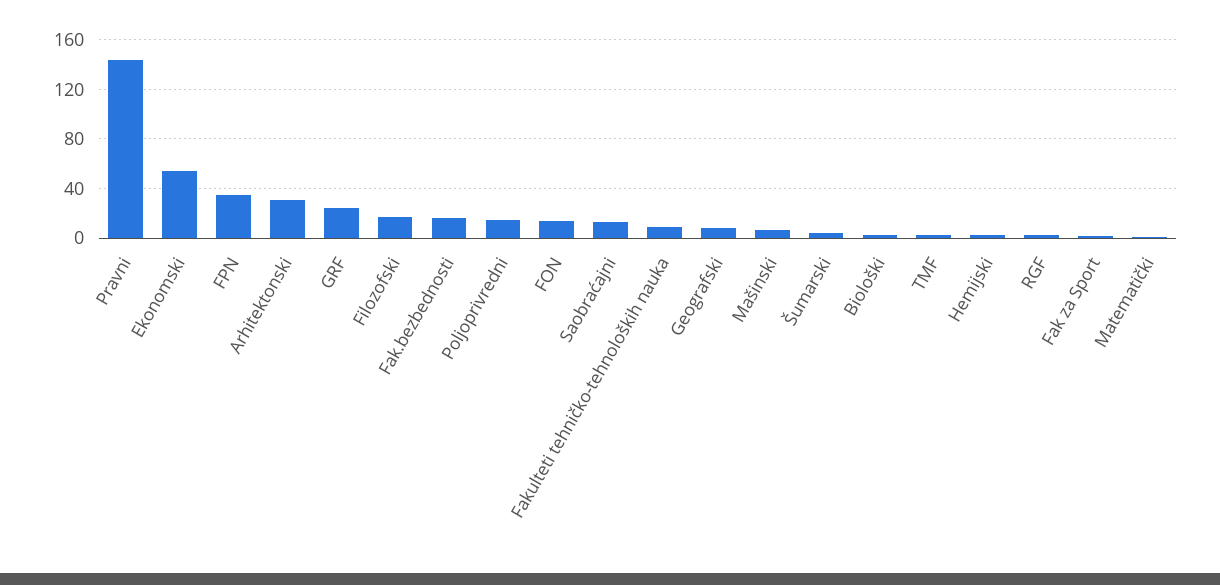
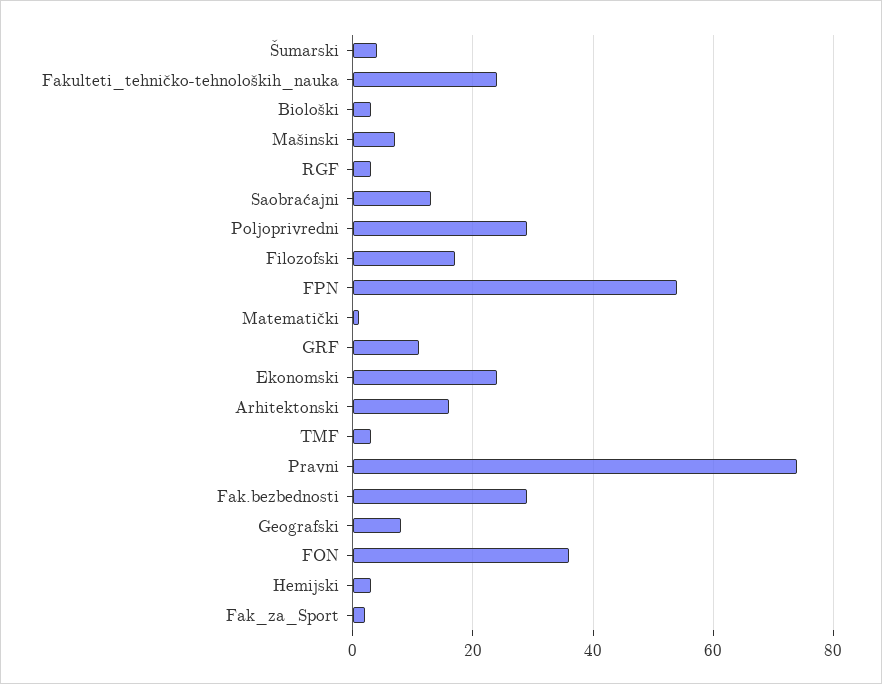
  {
-   "Pravni": 145,
+   "Pravni": 75,
-   "Ekonomski": 55,
+   "Ekonomski": 25,
-   "FPN": 35,
+   "FPN": 55,
-   "Arhitektonski": 30,
+   "Arhitektonski": 15,
-   "GRF": 25,
+   "GRF": 10,
    "Filozofski": 15,
-   "Fak.bezbednosti": 15,
+   "Fak.bezbednosti": 30,
-   "Poljoprivredni": 15,
+   "Poljoprivredni": 30,
-   "FON": 15,
+   "FON": 35,
    "Saobraćajni": 15,
-   "Fakulteti tehničko-tehnoloških nauka": 10,
+   "Fakulteti tehničko-tehnoloških nauka": 25,
    "Geografski": 10,
    "Mašinski": 5,
    "Šumarski": 5,
    "Biološki": 5,
    "TMF": 5,
    "Hemijski": 5,
    "RGF": 5,
    "Fak za Sport": 0,
    "Matematički": 0
  }

